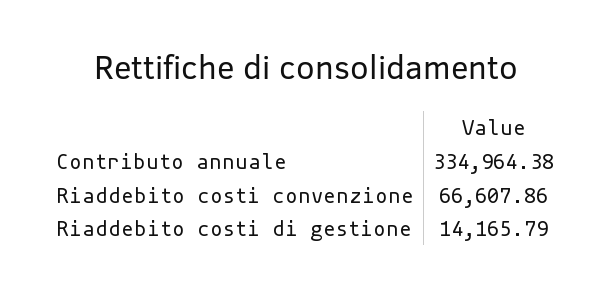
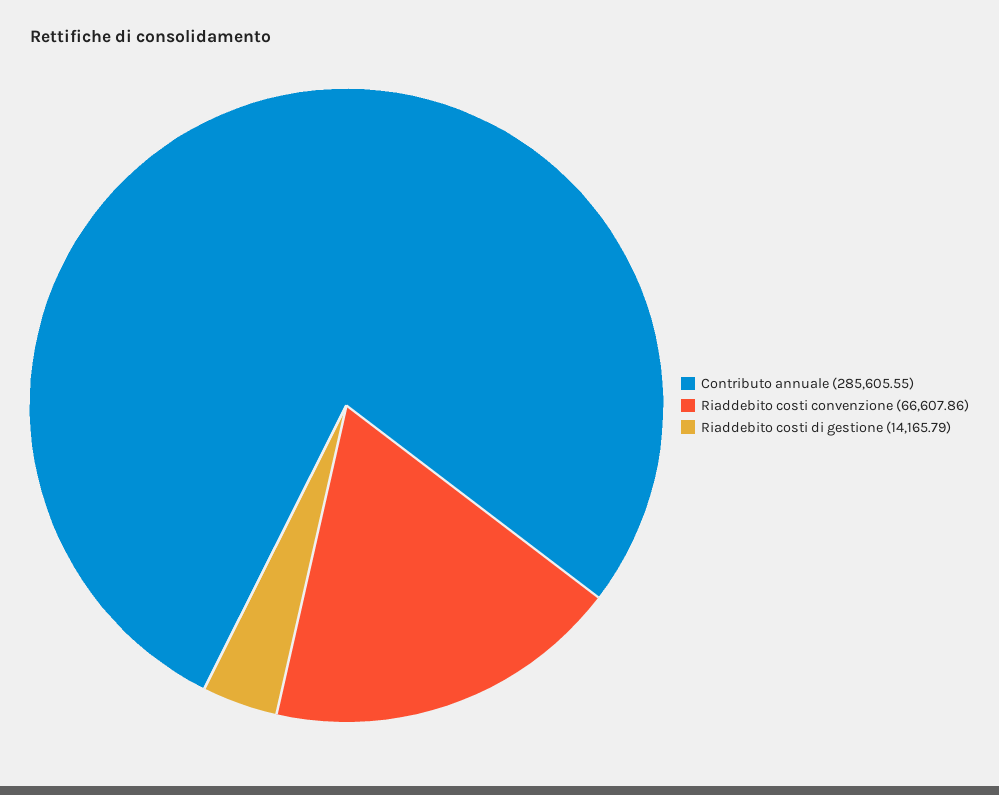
  {
-   "Contributo annuale": 334964.38,
+   "Contributo annuale": 285605.55,
    "Riaddebito costi convenzione": 66607.86,
    "Riaddebito costi di gestione": 14165.79
  }

